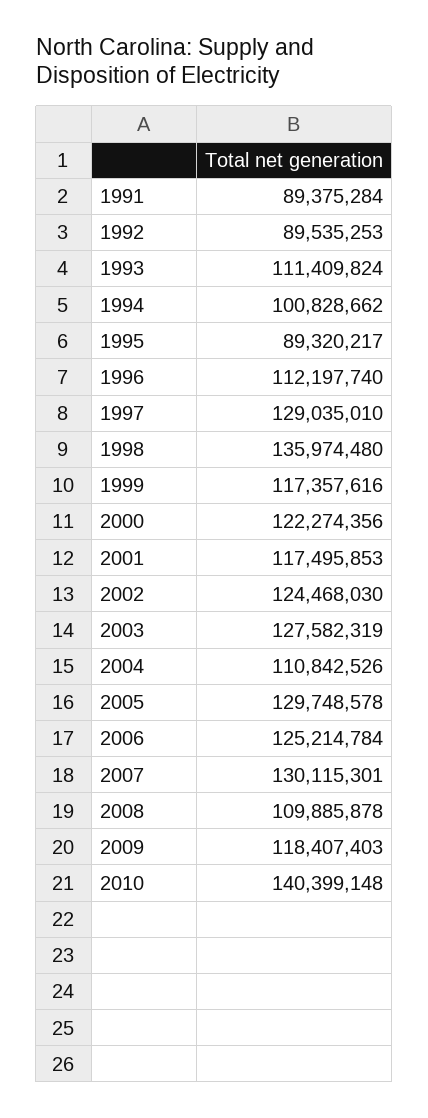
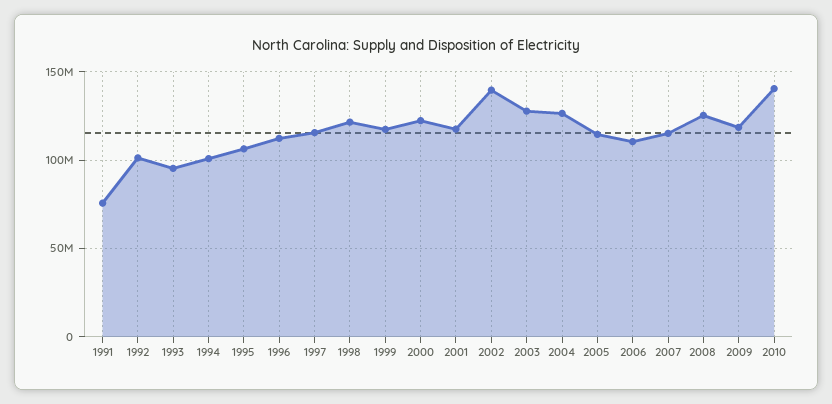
  {
-   "1991": 89375284,
+   "1991": 75000000,
-   "1992": 89535253,
+   "1992": 100000000,
-   "1993": 111409824,
+   "1993": 95000000,
    "1994": 100828662,
-   "1995": 89320217,
+   "1995": 105000000,
    "1996": 112197740,
-   "1997": 129035010,
+   "1997": 115000000,
-   "1998": 135974480,
+   "1998": 120000000,
    "1999": 117357616,
    "2000": 122274356,
    "2001": 117495853,
-   "2002": 124468030,
+   "2002": 140000000,
    "2003": 127582319,
-   "2004": 110842526,
+   "2004": 125000000,
-   "2005": 129748578,
+   "2005": 115000000,
-   "2006": 125214784,
+   "2006": 110000000,
-   "2007": 130115301,
+   "2007": 115000000,
-   "2008": 109885878,
+   "2008": 125000000,
    "2009": 118407403,
    "2010": 140399148
  }

